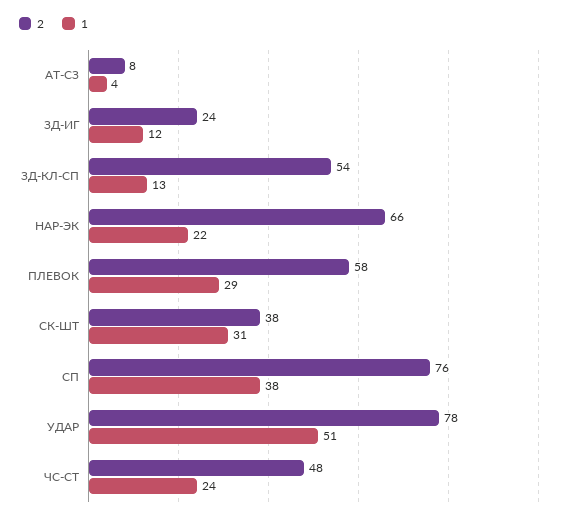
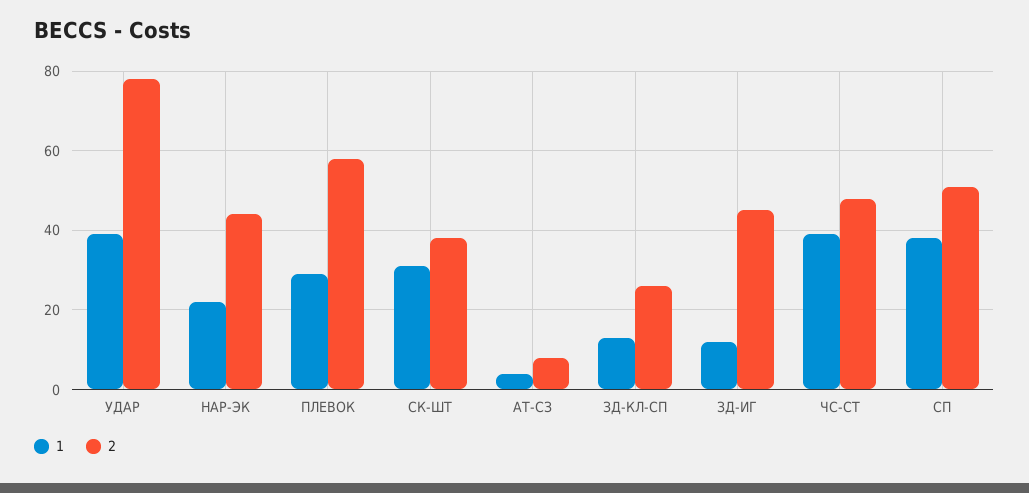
  {
    "2": {
      "АТ-СЗ": 8,
-     "ЗД-ИГ": 24,
+     "ЗД-ИГ": 45,
-     "ЗД-КЛ-СП": 54,
+     "ЗД-КЛ-СП": 25,
-     "НАР-ЭК": 66,
+     "НАР-ЭК": 45,
      "ПЛЕВОК": 58,
      "СК-ШТ": 38,
-     "СП": 76,
+     "СП": 50,
      "УДАР": 78,
      "ЧС-СТ": 48
    },
    "1": {
      "АТ-СЗ": 4,
      "ЗД-ИГ": 12,
      "ЗД-КЛ-СП": 13,
      "НАР-ЭК": 22,
      "ПЛЕВОК": 29,
      "СК-ШТ": 31,
      "СП": 38,
-     "УДАР": 51,
+     "УДАР": 40,
-     "ЧС-СТ": 24
+     "ЧС-СТ": 40
    }
  }

